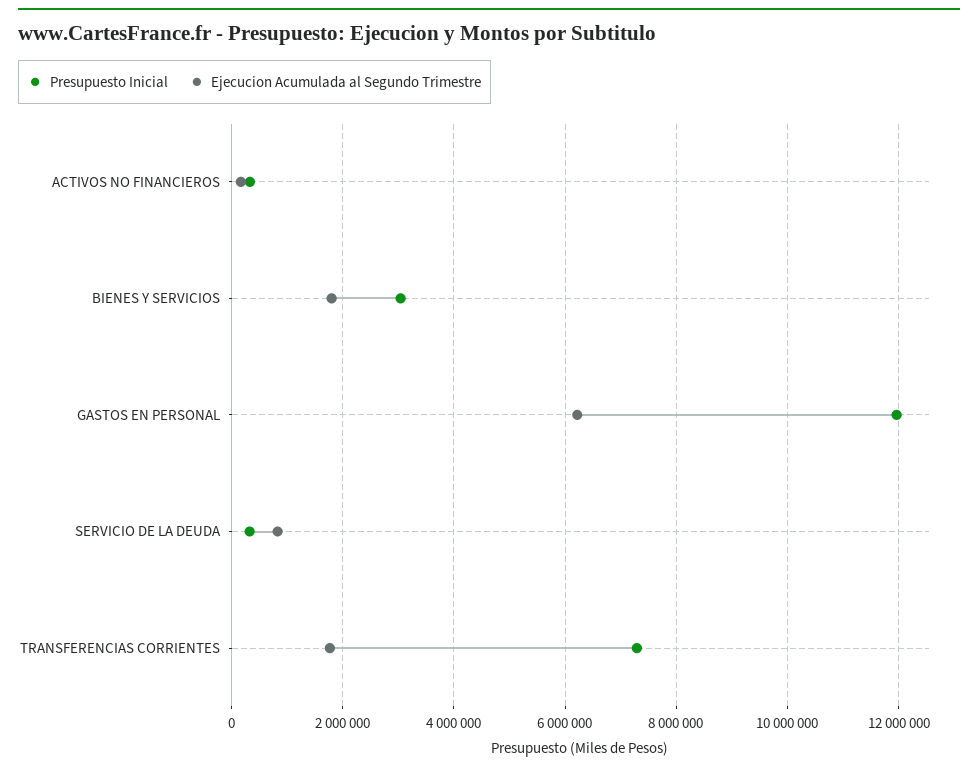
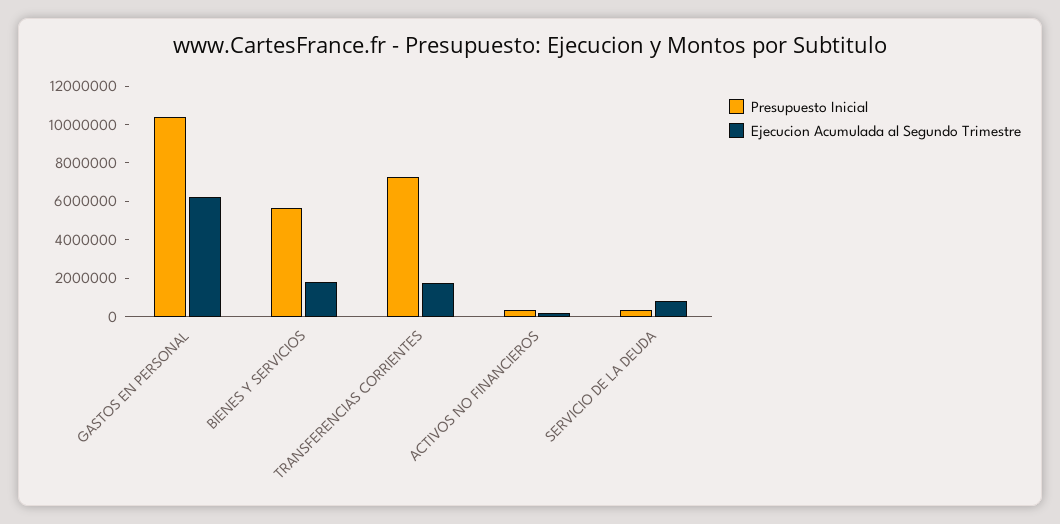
  {
    "Presupuesto Inicial": {
      "ACTIVOS NO FINANCIEROS": 400000,
-     "BIENES Y SERVICIOS": 3000000,
+     "BIENES Y SERVICIOS": 5500000,
-     "GASTOS EN PERSONAL": 12000000,
+     "GASTOS EN PERSONAL": 10500000,
      "SERVICIO DE LA DEUDA": 400000,
      "TRANSFERENCIAS CORRIENTES": 7200000
    },
    "Ejecucion Acumulada al Segundo Trimestre": {
      "ACTIVOS NO FINANCIEROS": 200000,
      "BIENES Y SERVICIOS": 1800000,
      "GASTOS EN PERSONAL": 6200000,
      "SERVICIO DE LA DEUDA": 800000,
      "TRANSFERENCIAS CORRIENTES": 1800000
    }
  }

